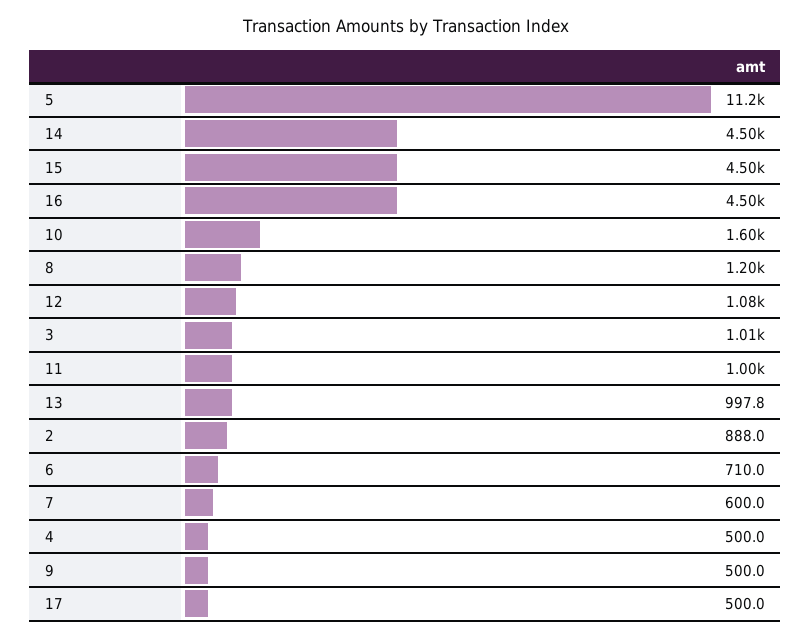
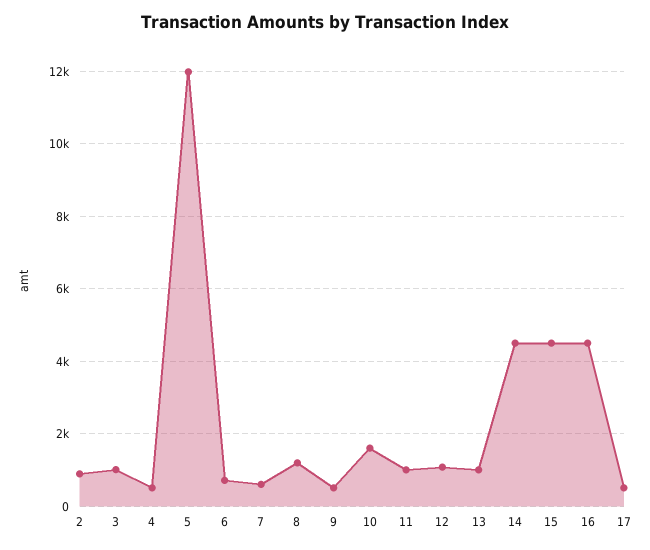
  {
-   "5": 11200,
+   "5": 12000,
    "14": 4500,
    "15": 4500,
    "16": 4500,
    "10": 1600,
    "8": 1200,
    "12": 1080,
    "3": 1010,
    "11": 1000,
    "13": 997.8,
    "2": 888,
    "6": 710,
    "7": 600,
    "4": 500,
    "9": 500,
    "17": 500
  }

